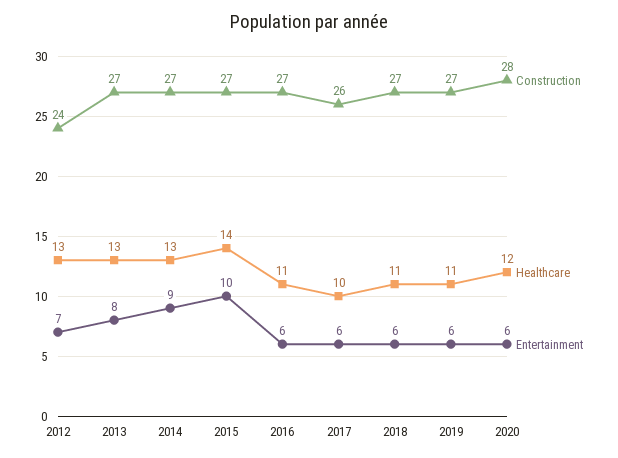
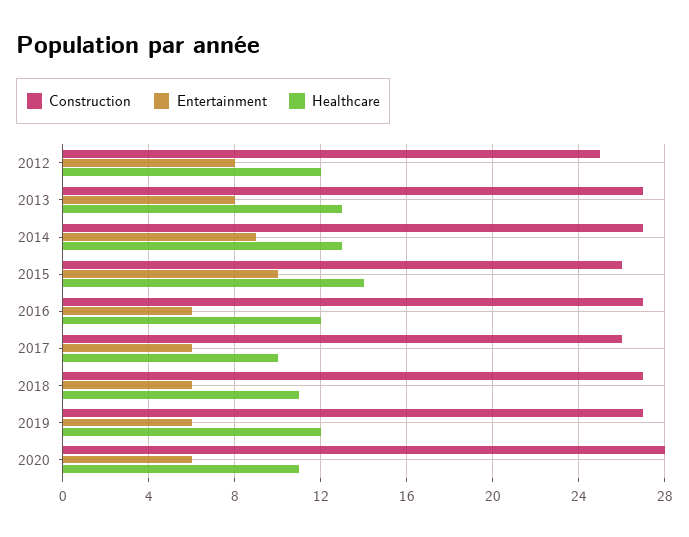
  {
    "Construction": {
-     "2012": 24,
+     "2012": 25,
      "2013": 27,
      "2014": 27,
-     "2015": 27,
+     "2015": 26,
      "2016": 27,
      "2017": 26,
      "2018": 27,
      "2019": 27,
      "2020": 28
    },
    "Healthcare": {
-     "2012": 13,
+     "2012": 12,
      "2013": 13,
      "2014": 13,
      "2015": 14,
-     "2016": 11,
+     "2016": 12,
      "2017": 10,
      "2018": 11,
-     "2019": 11,
+     "2019": 12,
-     "2020": 12
+     "2020": 11
    },
    "Entertainment": {
-     "2012": 7,
+     "2012": 8,
      "2013": 8,
      "2014": 9,
      "2015": 10,
      "2016": 6,
      "2017": 6,
      "2018": 6,
      "2019": 6,
      "2020": 6
    }
  }

